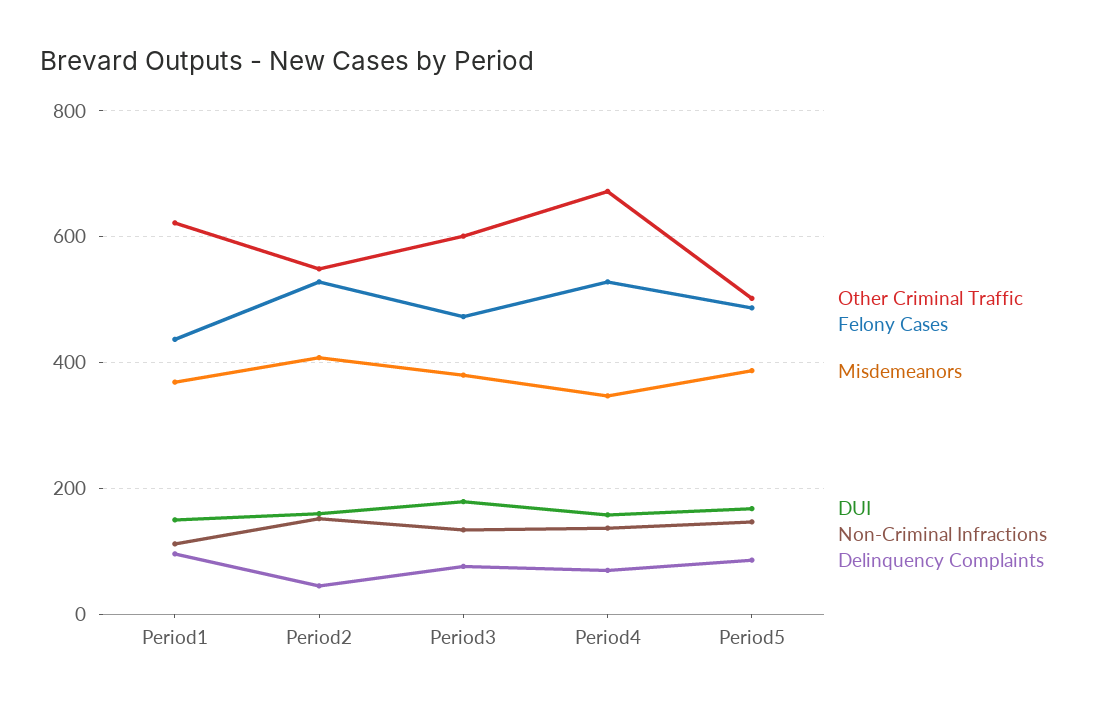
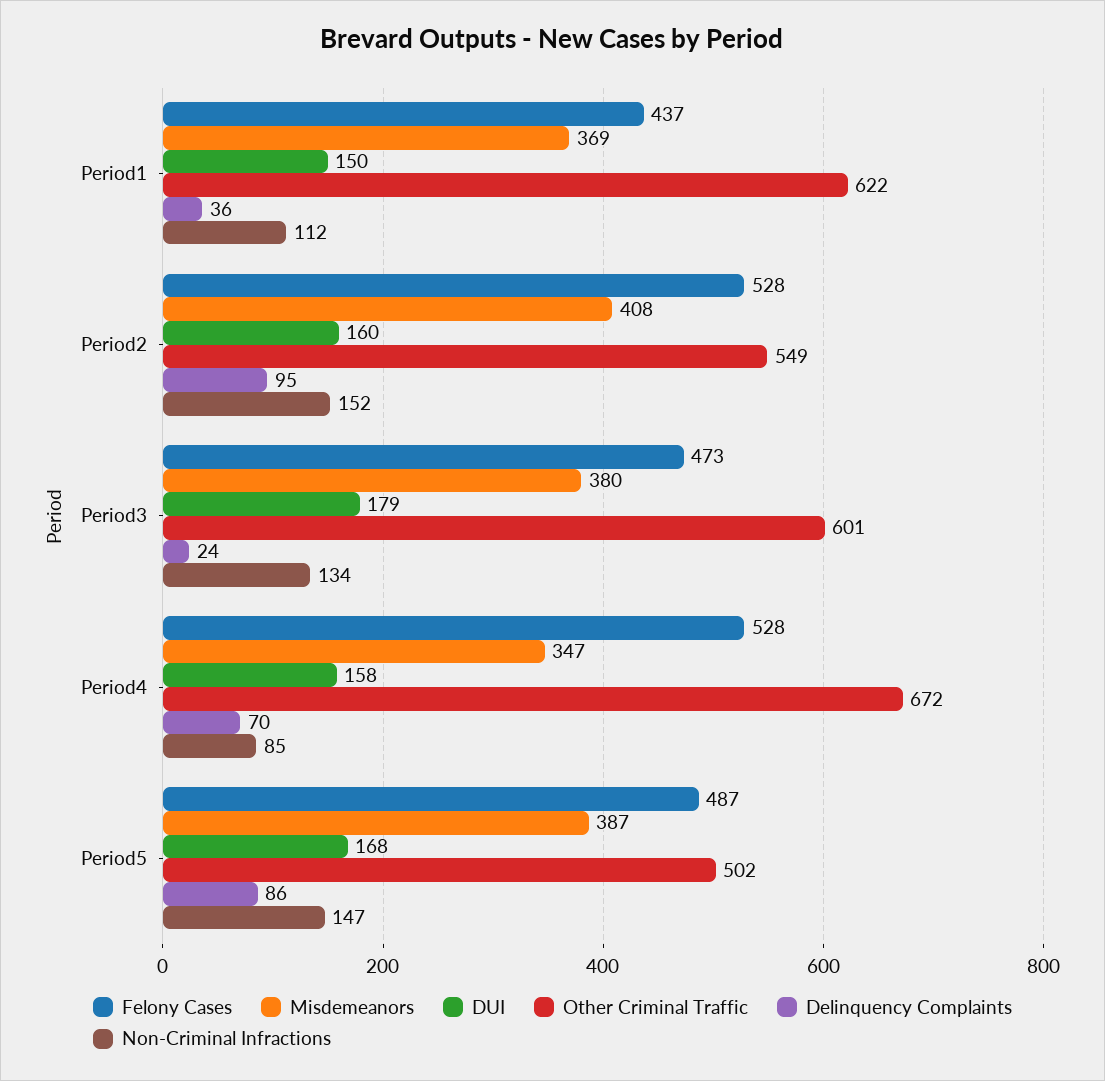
  {
    "Other Criminal Traffic": {
      "Period1": 622,
      "Period2": 549,
      "Period3": 601,
      "Period4": 672,
      "Period5": 502
    },
    "Felony Cases": {
      "Period1": 437,
      "Period2": 528,
      "Period3": 473,
      "Period4": 528,
      "Period5": 487
    },
    "Misdemeanors": {
      "Period1": 369,
      "Period2": 408,
      "Period3": 380,
      "Period4": 347,
      "Period5": 387
    },
    "DUI": {
      "Period1": 150,
      "Period2": 160,
      "Period3": 179,
      "Period4": 158,
      "Period5": 168
    },
    "Non-Criminal Infractions": {
      "Period1": 112,
      "Period2": 152,
      "Period3": 134,
-     "Period4": 140,
+     "Period4": 85,
      "Period5": 147
    },
    "Delinquency Complaints": {
-     "Period1": 100,
+     "Period1": 36,
-     "Period2": 40,
+     "Period2": 95,
-     "Period3": 80,
+     "Period3": 24,
      "Period4": 70,
      "Period5": 86
    }
  }

